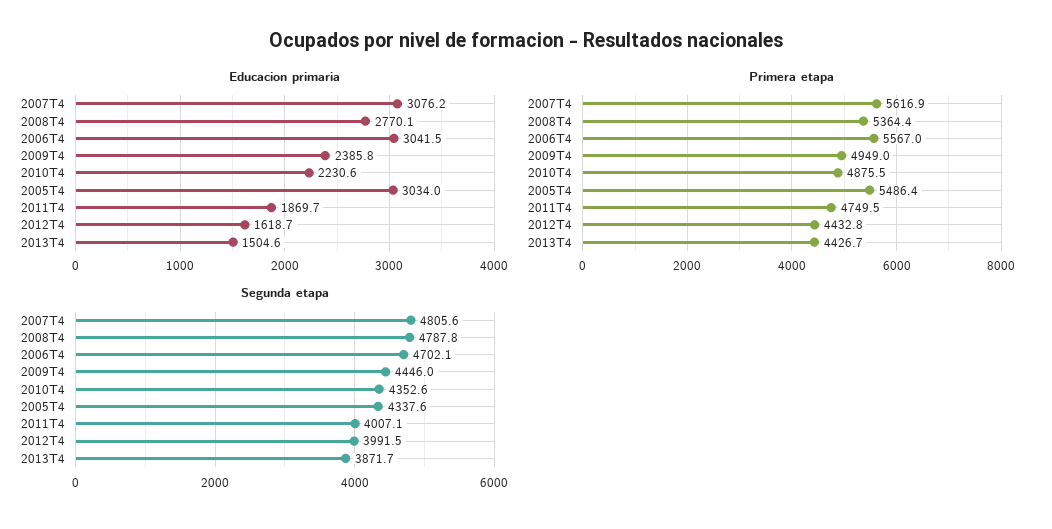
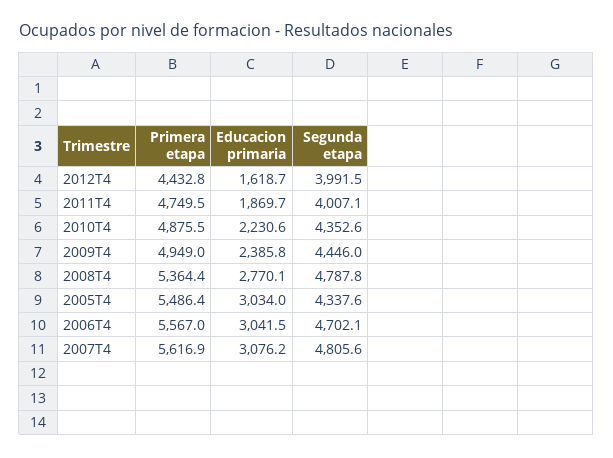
  {
    "Educacion primaria": {
      "2007T4": 3076.2,
      "2008T4": 2770.1,
      "2006T4": 3041.5,
      "2009T4": 2385.8,
      "2010T4": 2230.6,
      "2005T4": 3034,
      "2011T4": 1869.7,
-     "2012T4": 1618.7,
+     "2012T4": 1618.7
-     "2013T4": 1504.6
    },
    "Primera etapa": {
      "2007T4": 5616.9,
      "2008T4": 5364.4,
      "2006T4": 5567,
      "2009T4": 4949,
      "2010T4": 4875.5,
      "2005T4": 5486.4,
      "2011T4": 4749.5,
-     "2012T4": 4432.8,
+     "2012T4": 4432.8
-     "2013T4": 4426.7
    },
    "Segunda etapa": {
      "2007T4": 4805.6,
      "2008T4": 4787.8,
      "2006T4": 4702.1,
      "2009T4": 4446,
      "2010T4": 4352.6,
      "2005T4": 4337.6,
      "2011T4": 4007.1,
-     "2012T4": 3991.5,
+     "2012T4": 3991.5
-     "2013T4": 3871.7
    }
  }

